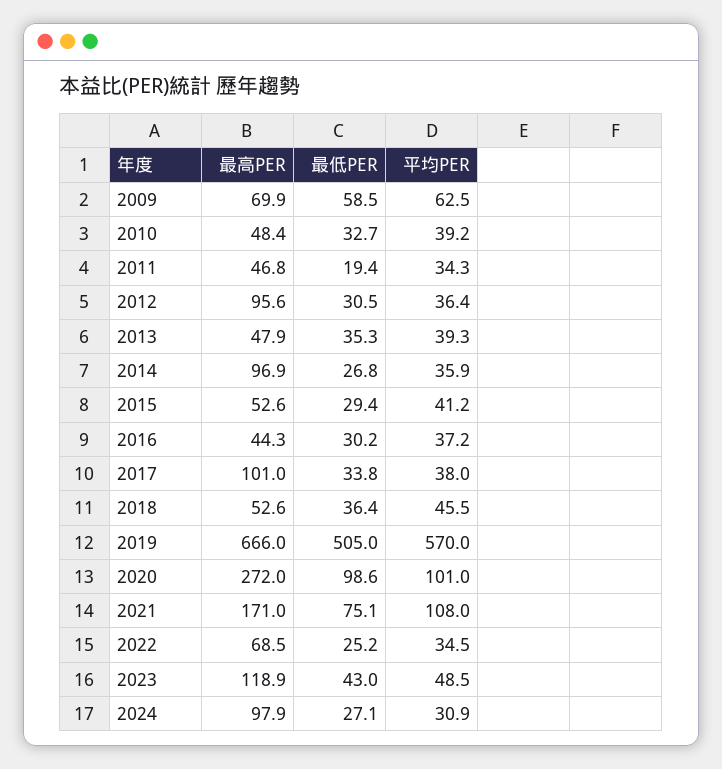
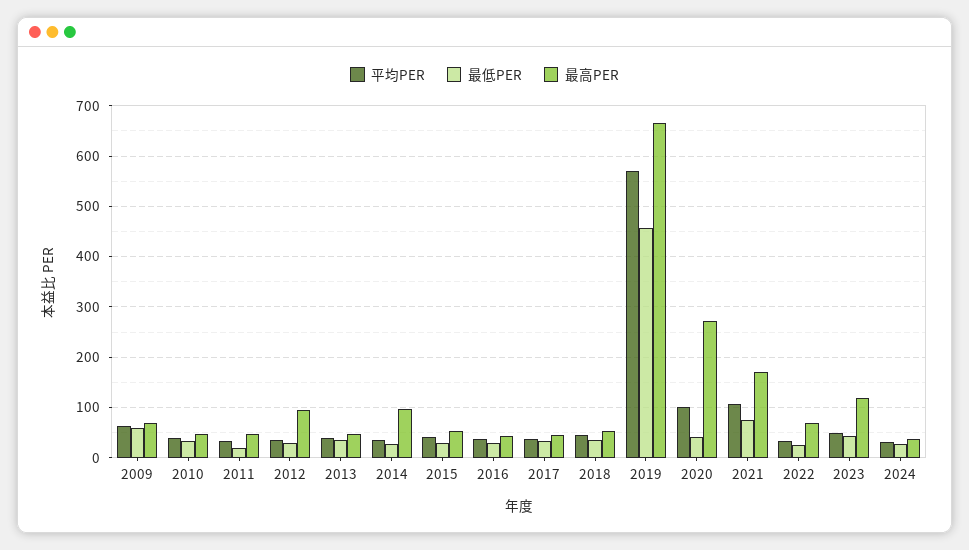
  {
    "最高PER": {
      "2009": 69.9,
      "2010": 48.4,
      "2011": 46.8,
      "2012": 95.6,
      "2013": 47.9,
      "2014": 96.9,
      "2015": 52.6,
      "2016": 44.3,
-     "2017": 101,
+     "2017": 40,
      "2018": 52.6,
      "2019": 666,
      "2020": 272,
      "2021": 171,
      "2022": 68.5,
      "2023": 118.9,
-     "2024": 97.9
+     "2024": 40
    },
    "最低PER": {
      "2009": 58.5,
      "2010": 32.7,
      "2011": 19.4,
      "2012": 30.5,
      "2013": 35.3,
      "2014": 26.8,
      "2015": 29.4,
      "2016": 30.2,
      "2017": 33.8,
      "2018": 36.4,
-     "2019": 505,
+     "2019": 460,
-     "2020": 98.6,
+     "2020": 40,
      "2021": 75.1,
      "2022": 25.2,
      "2023": 43,
      "2024": 27.1
    },
    "平均PER": {
      "2009": 62.5,
      "2010": 39.2,
      "2011": 34.3,
      "2012": 36.4,
      "2013": 39.3,
      "2014": 35.9,
      "2015": 41.2,
      "2016": 37.2,
      "2017": 38,
      "2018": 45.5,
      "2019": 570,
      "2020": 101,
      "2021": 108,
      "2022": 34.5,
      "2023": 48.5,
      "2024": 30.9
    }
  }

